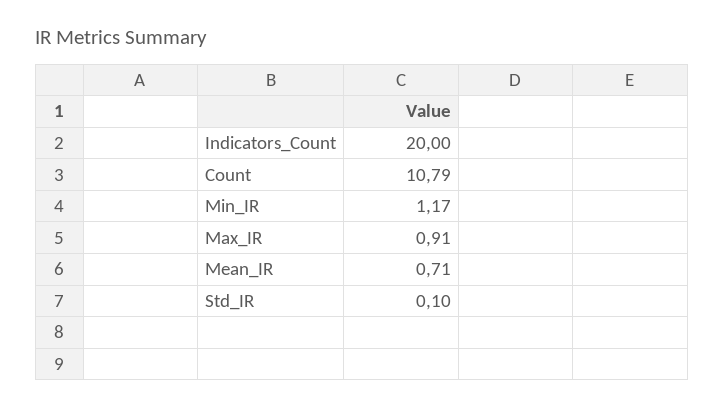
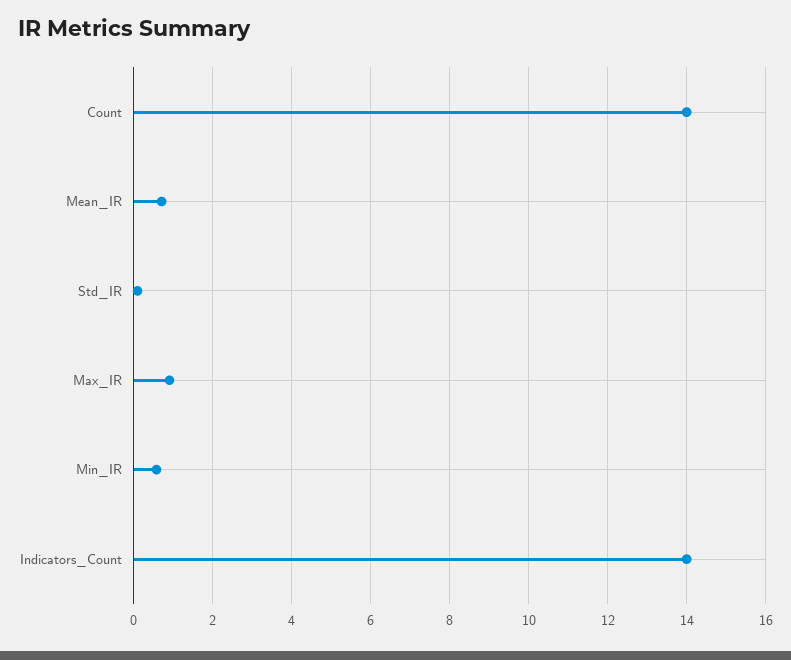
  {
-   "Indicators_Count": 20,
+   "Indicators_Count": 14,
-   "Count": 10.79,
+   "Count": 14,
-   "Min_IR": 1.17,
+   "Min_IR": 0.6,
    "Max_IR": 0.91,
    "Mean_IR": 0.71,
    "Std_IR": 0.1
  }

